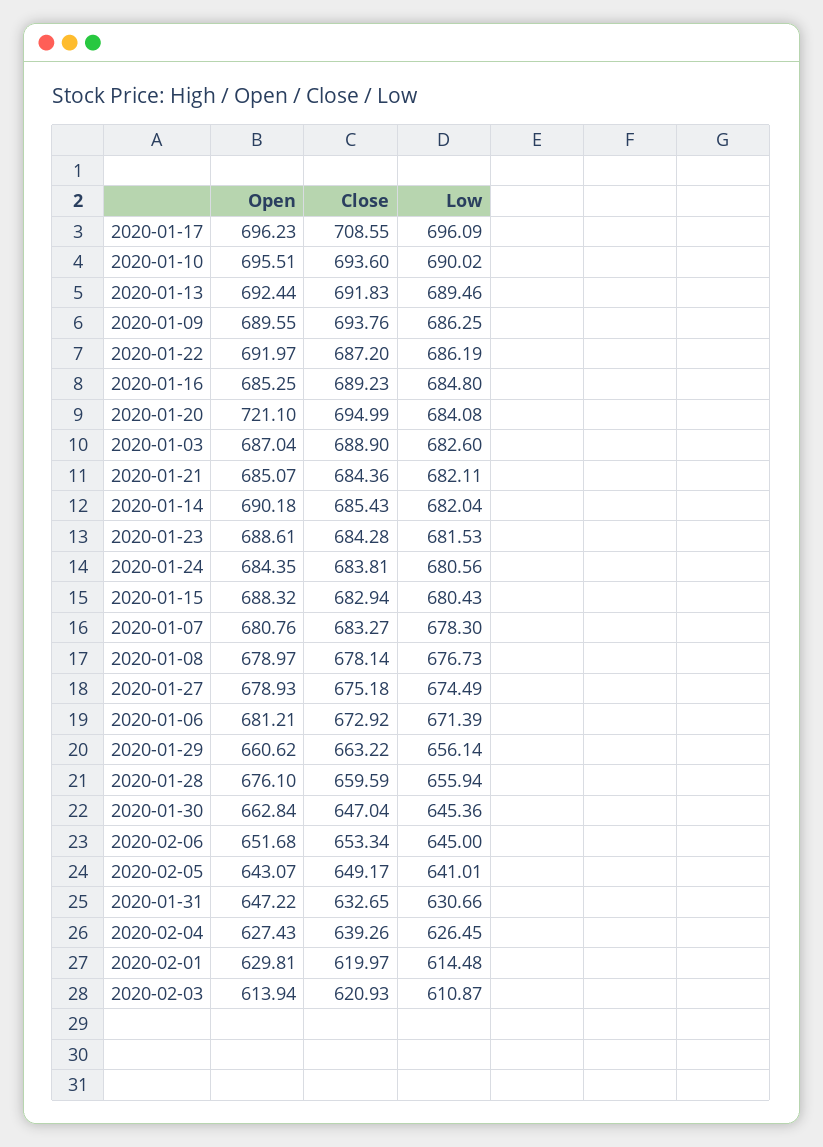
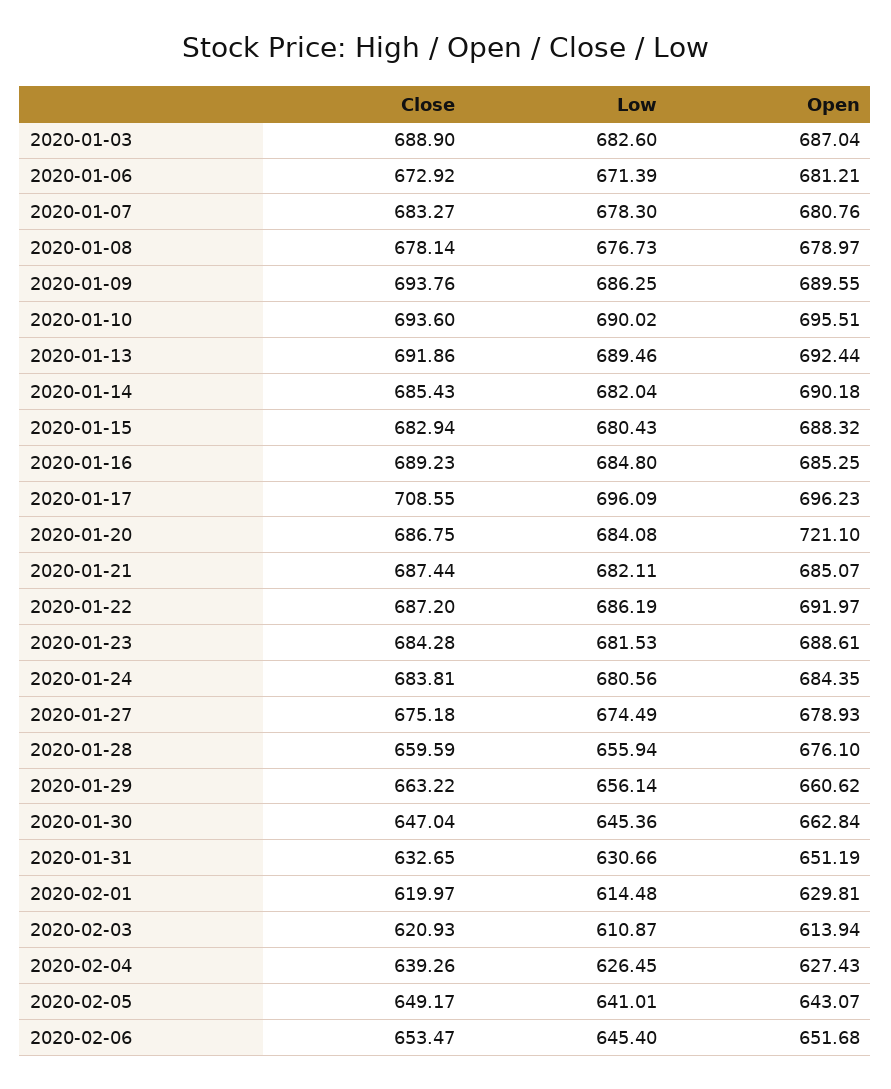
  {
    "Open": {
      "2020-01-17": 696.23,
      "2020-01-10": 695.51,
      "2020-01-13": 692.44,
      "2020-01-09": 689.55,
      "2020-01-22": 691.97,
      "2020-01-16": 685.25,
      "2020-01-20": 721.1,
      "2020-01-03": 687.04,
      "2020-01-21": 685.07,
      "2020-01-14": 690.18,
      "2020-01-23": 688.61,
      "2020-01-24": 684.35,
      "2020-01-15": 688.32,
      "2020-01-07": 680.76,
      "2020-01-08": 678.97,
      "2020-01-27": 678.93,
      "2020-01-06": 681.21,
      "2020-01-29": 660.62,
      "2020-01-28": 676.1,
      "2020-01-30": 662.84,
      "2020-02-06": 651.68,
      "2020-02-05": 643.07,
-     "2020-01-31": 647.22,
+     "2020-01-31": 651.19,
      "2020-02-04": 627.43,
      "2020-02-01": 629.81,
      "2020-02-03": 613.94
    },
    "Close": {
      "2020-01-17": 708.55,
      "2020-01-10": 693.6,
-     "2020-01-13": 691.83,
+     "2020-01-13": 691.86,
      "2020-01-09": 693.76,
      "2020-01-22": 687.2,
      "2020-01-16": 689.23,
-     "2020-01-20": 694.99,
+     "2020-01-20": 686.75,
      "2020-01-03": 688.9,
-     "2020-01-21": 684.36,
+     "2020-01-21": 687.44,
      "2020-01-14": 685.43,
      "2020-01-23": 684.28,
      "2020-01-24": 683.81,
      "2020-01-15": 682.94,
      "2020-01-07": 683.27,
      "2020-01-08": 678.14,
      "2020-01-27": 675.18,
      "2020-01-06": 672.92,
      "2020-01-29": 663.22,
      "2020-01-28": 659.59,
      "2020-01-30": 647.04,
-     "2020-02-06": 653.34,
+     "2020-02-06": 653.47,
      "2020-02-05": 649.17,
      "2020-01-31": 632.65,
      "2020-02-04": 639.26,
      "2020-02-01": 619.97,
      "2020-02-03": 620.93
    },
    "Low": {
      "2020-01-17": 696.09,
      "2020-01-10": 690.02,
      "2020-01-13": 689.46,
      "2020-01-09": 686.25,
      "2020-01-22": 686.19,
      "2020-01-16": 684.8,
      "2020-01-20": 684.08,
      "2020-01-03": 682.6,
      "2020-01-21": 682.11,
      "2020-01-14": 682.04,
      "2020-01-23": 681.53,
      "2020-01-24": 680.56,
      "2020-01-15": 680.43,
      "2020-01-07": 678.3,
      "2020-01-08": 676.73,
      "2020-01-27": 674.49,
      "2020-01-06": 671.39,
      "2020-01-29": 656.14,
      "2020-01-28": 655.94,
      "2020-01-30": 645.36,
-     "2020-02-06": 645,
+     "2020-02-06": 645.4,
      "2020-02-05": 641.01,
      "2020-01-31": 630.66,
      "2020-02-04": 626.45,
      "2020-02-01": 614.48,
      "2020-02-03": 610.87
    }
  }

